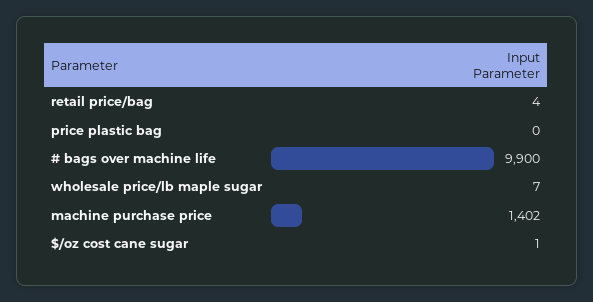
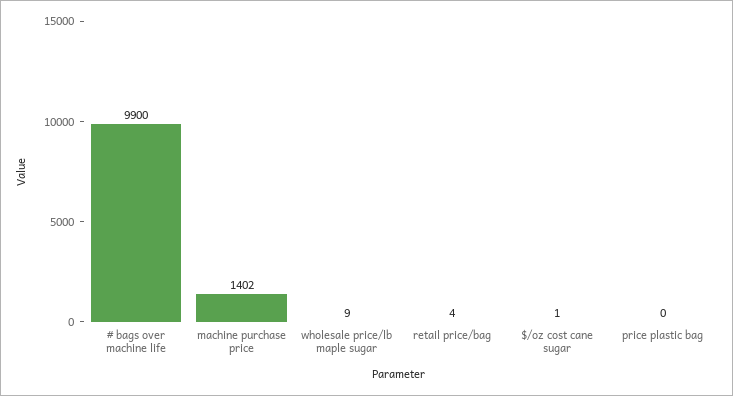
  {
    "retail price/bag": 4,
    "price plastic bag": 0,
    "# bags over machine life": 9900,
-   "wholesale price/lb maple sugar": 7,
+   "wholesale price/lb maple sugar": 9,
    "machine purchase price": 1402,
    "$/oz cost cane sugar": 1
  }

